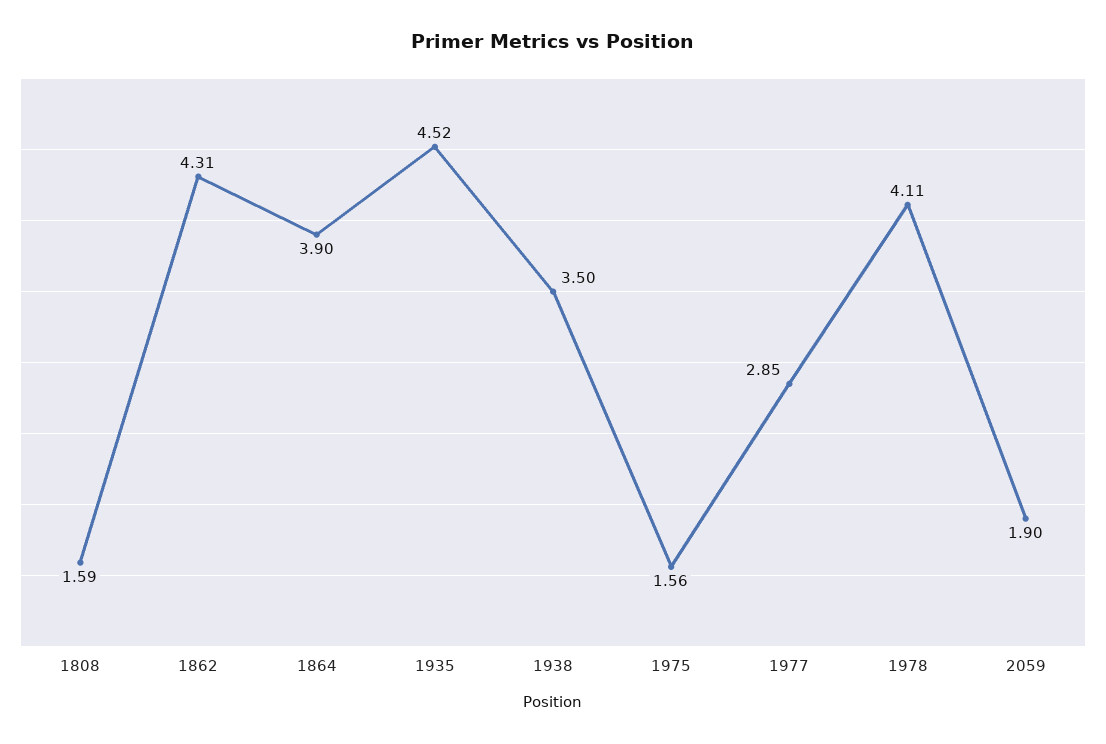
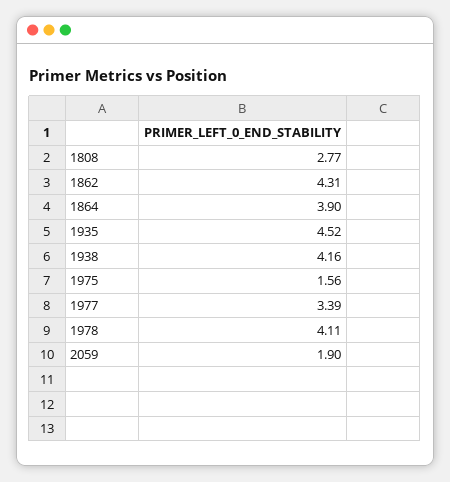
  {
-   "1808": 1.59,
+   "1808": 2.77,
    "1862": 4.31,
    "1864": 3.9,
    "1935": 4.52,
-   "1938": 3.5,
+   "1938": 4.16,
    "1975": 1.56,
-   "1977": 2.85,
+   "1977": 3.39,
    "1978": 4.11,
    "2059": 1.9
  }

